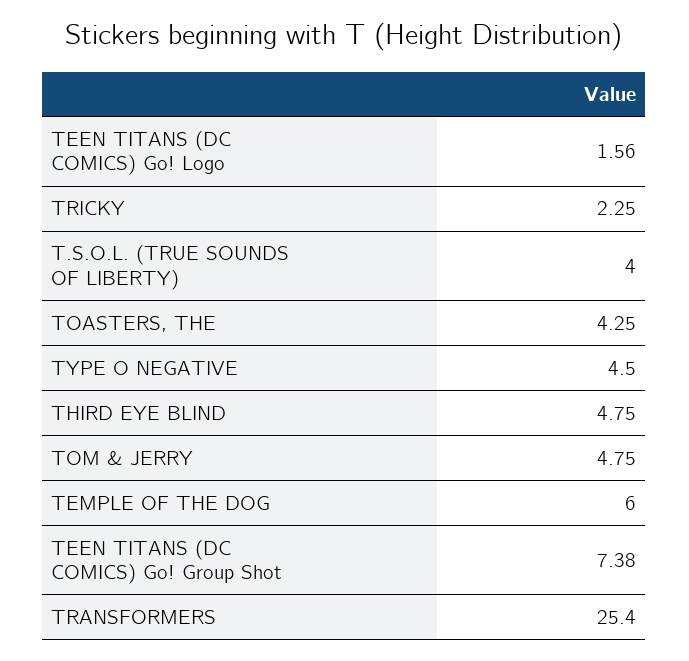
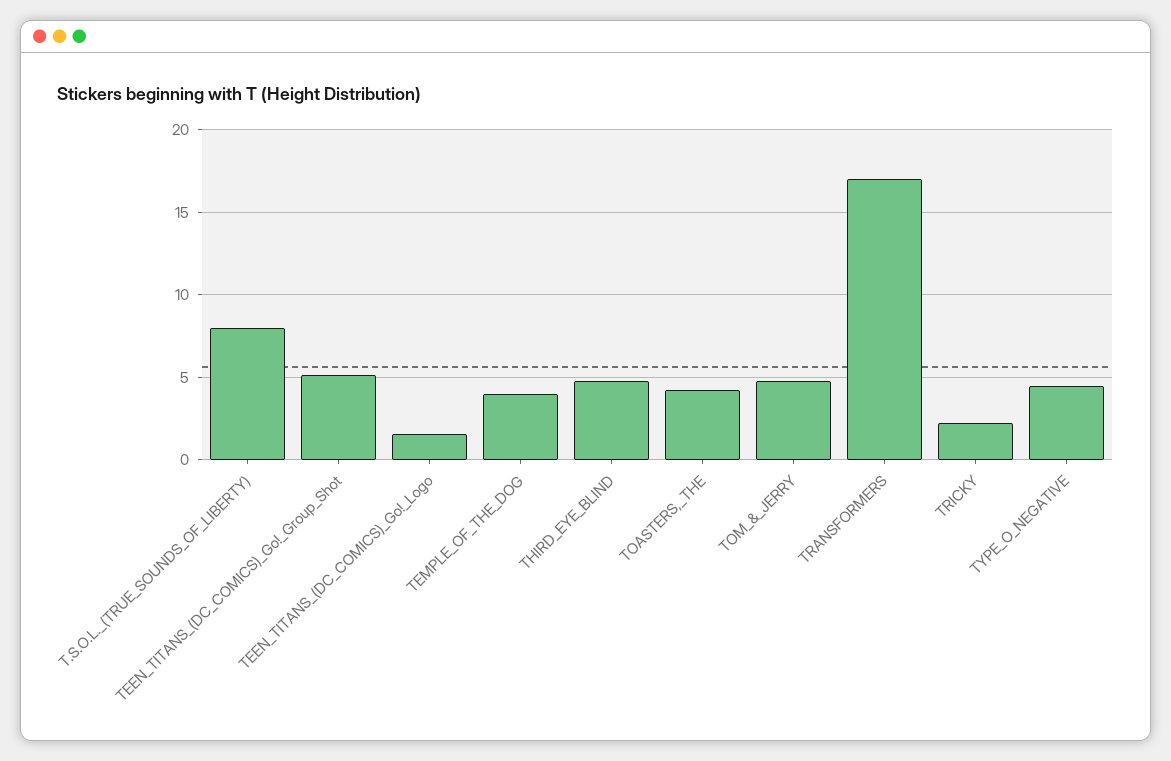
  {
    "TEEN TITANS (DC COMICS) Go! Logo": 1.56,
    "TRICKY": 2.25,
-   "T.S.O.L. (TRUE SOUNDS OF LIBERTY)": 4,
+   "T.S.O.L. (TRUE SOUNDS OF LIBERTY)": 8,
    "TOASTERS, THE": 4.25,
    "TYPE O NEGATIVE": 4.5,
    "THIRD EYE BLIND": 4.75,
    "TOM & JERRY": 4.75,
-   "TEMPLE OF THE DOG": 6,
+   "TEMPLE OF THE DOG": 4,
-   "TEEN TITANS (DC COMICS) Go! Group Shot": 7.38,
+   "TEEN TITANS (DC COMICS) Go! Group Shot": 5,
-   "TRANSFORMERS": 25.4
+   "TRANSFORMERS": 17
  }

